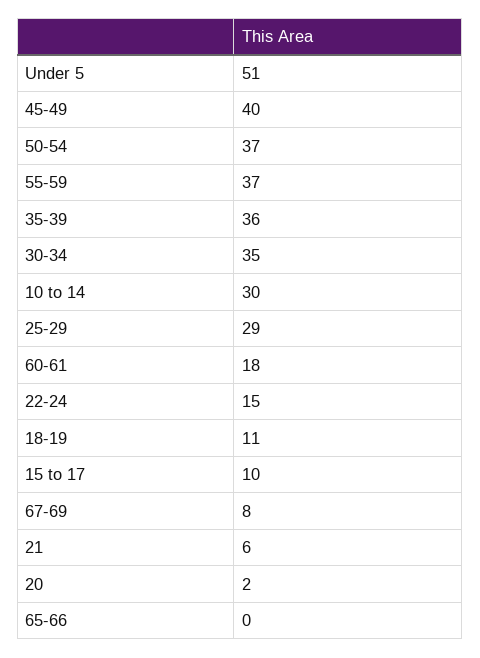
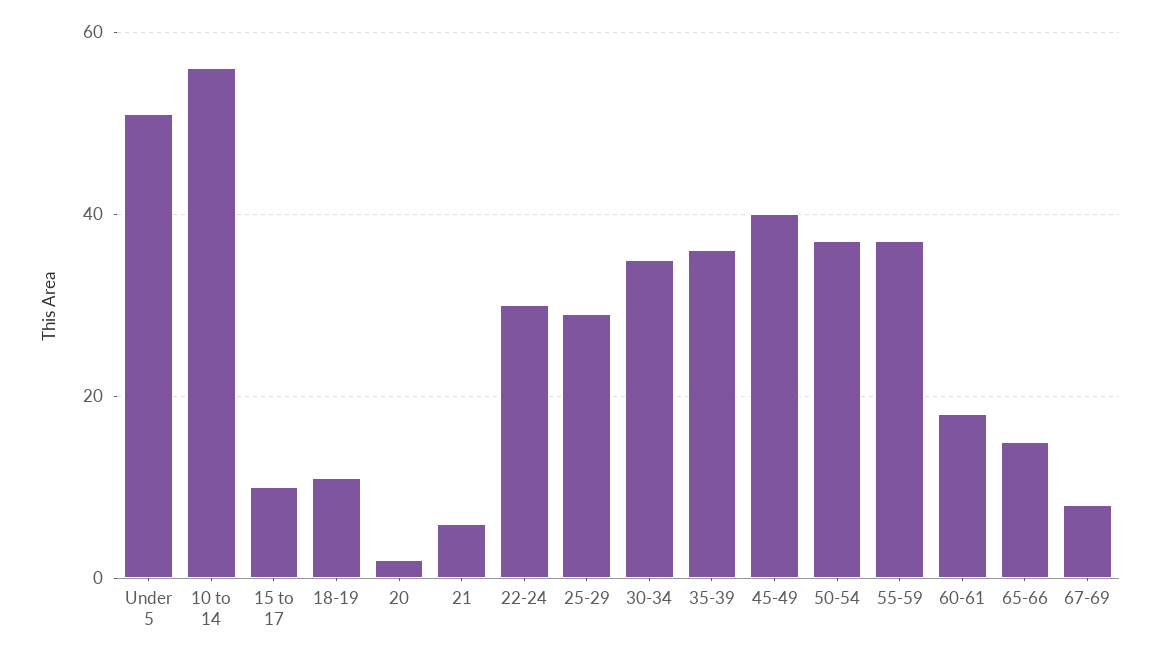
  {
    "Under 5": 51,
    "45-49": 40,
    "50-54": 37,
    "55-59": 37,
    "35-39": 36,
    "30-34": 35,
-   "10 to 14": 30,
+   "10 to 14": 55,
    "25-29": 29,
    "60-61": 18,
-   "22-24": 15,
+   "22-24": 30,
    "18-19": 11,
    "15 to 17": 10,
    "67-69": 8,
    "21": 6,
    "20": 2,
-   "65-66": 0
+   "65-66": 15
  }

